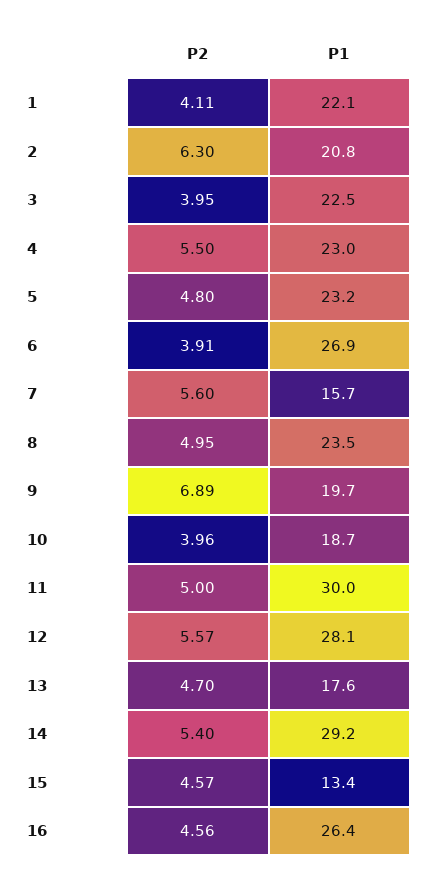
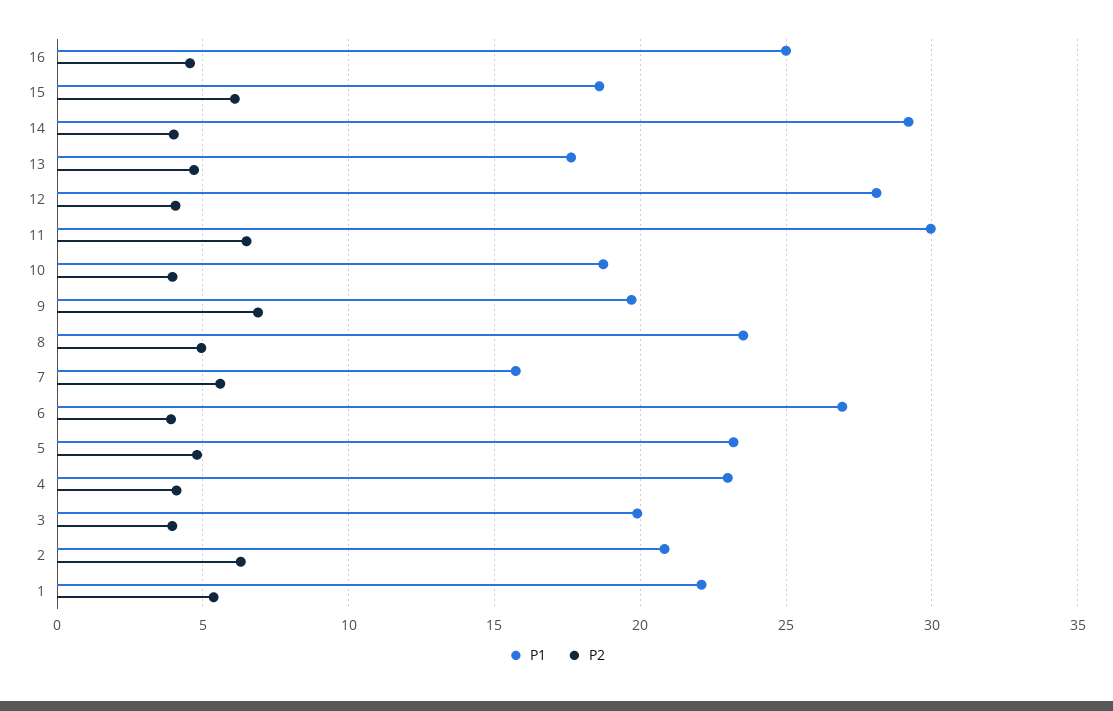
  {
    "P2": {
-     "1": 4.11,
+     "1": 5.5,
      "2": 6.3,
      "3": 3.95,
-     "4": 5.5,
+     "4": 4,
      "5": 4.8,
      "6": 3.91,
      "7": 5.6,
      "8": 4.95,
      "9": 6.89,
      "10": 3.96,
-     "11": 5,
+     "11": 6.5,
-     "12": 5.57,
+     "12": 4,
      "13": 4.7,
-     "14": 5.4,
+     "14": 4,
-     "15": 4.57,
+     "15": 6,
      "16": 4.56
    },
    "P1": {
      "1": 22.1,
      "2": 20.8,
-     "3": 22.5,
+     "3": 20,
      "4": 23,
      "5": 23.2,
      "6": 26.9,
      "7": 15.7,
      "8": 23.5,
      "9": 19.7,
      "10": 18.7,
      "11": 30,
      "12": 28.1,
      "13": 17.6,
      "14": 29.2,
-     "15": 13.4,
+     "15": 18.5,
-     "16": 26.4
+     "16": 25
    }
  }

